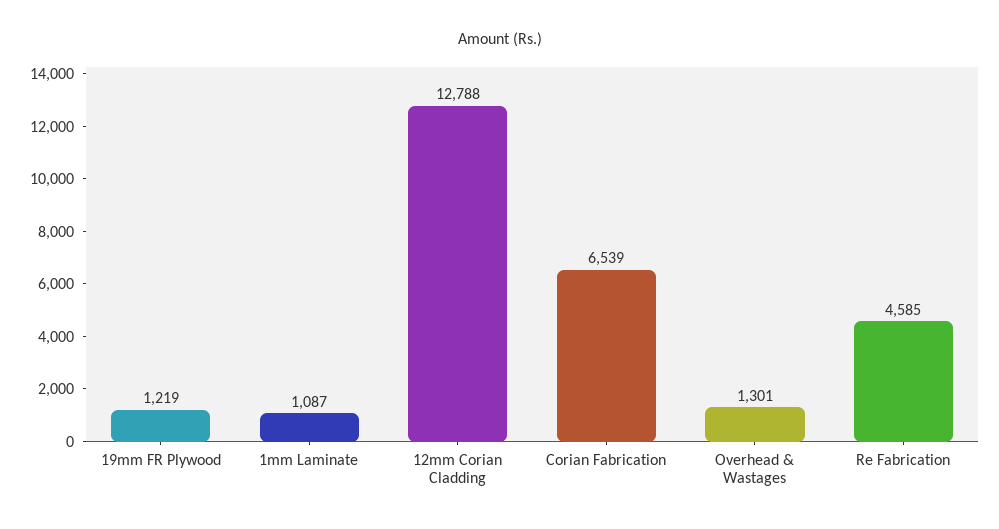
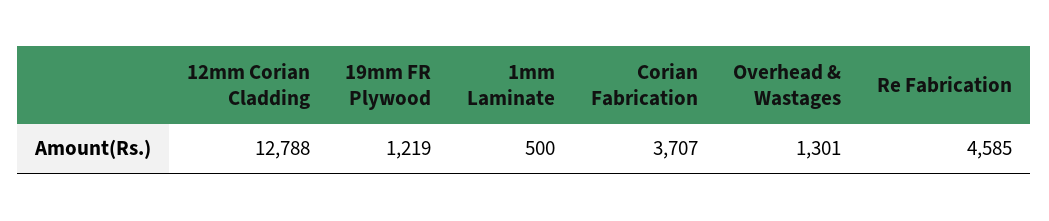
  {
    "19mm FR Plywood": 1219,
-   "1mm Laminate": 1087,
+   "1mm Laminate": 500,
    "12mm Corian Cladding": 12788,
-   "Corian Fabrication": 6539,
+   "Corian Fabrication": 3707,
    "Overhead & Wastages": 1301,
    "Re Fabrication": 4585
  }

